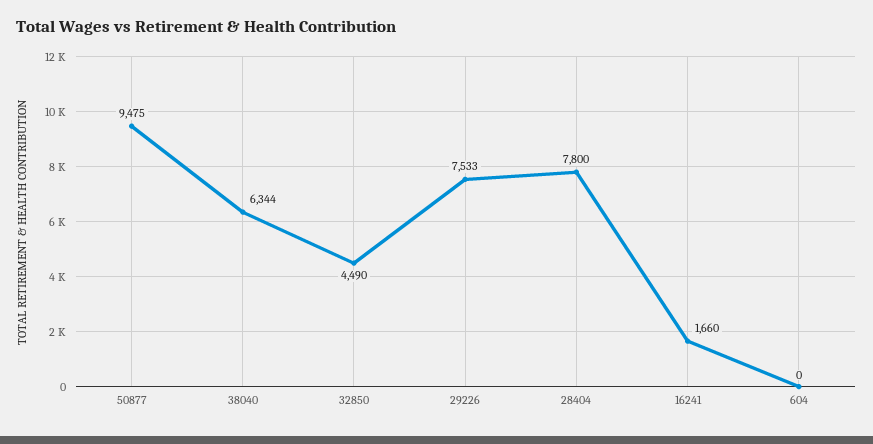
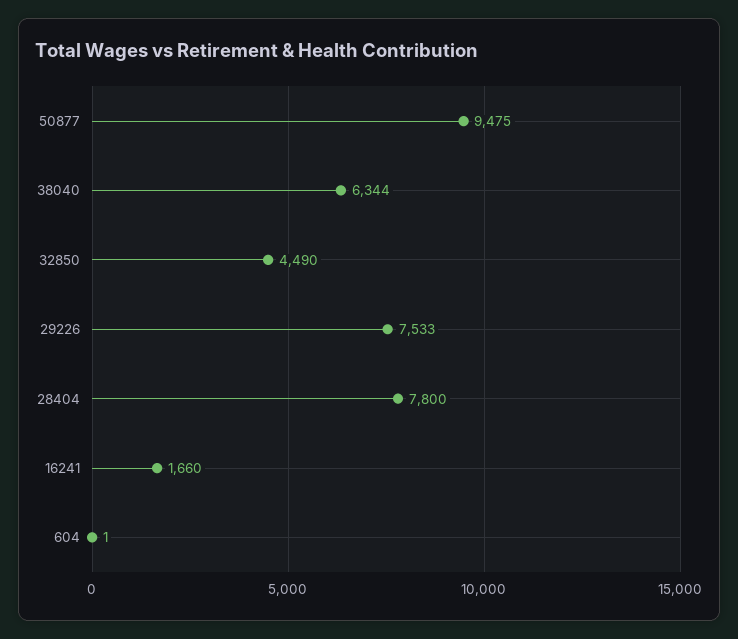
  {
    "50877": 9475,
    "38040": 6344,
    "32850": 4490,
    "29226": 7533,
    "28404": 7800,
    "16241": 1660,
-   "604": 0
+   "604": 1
  }

